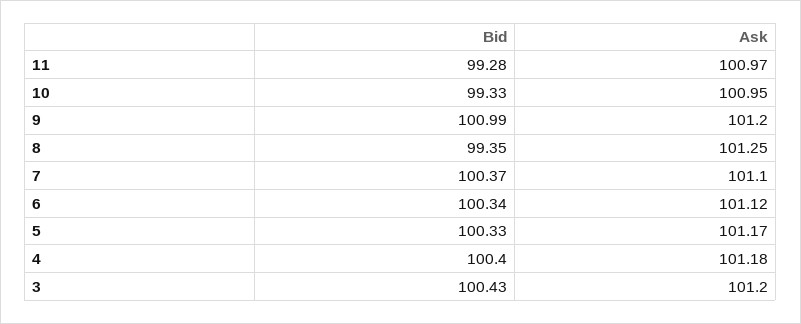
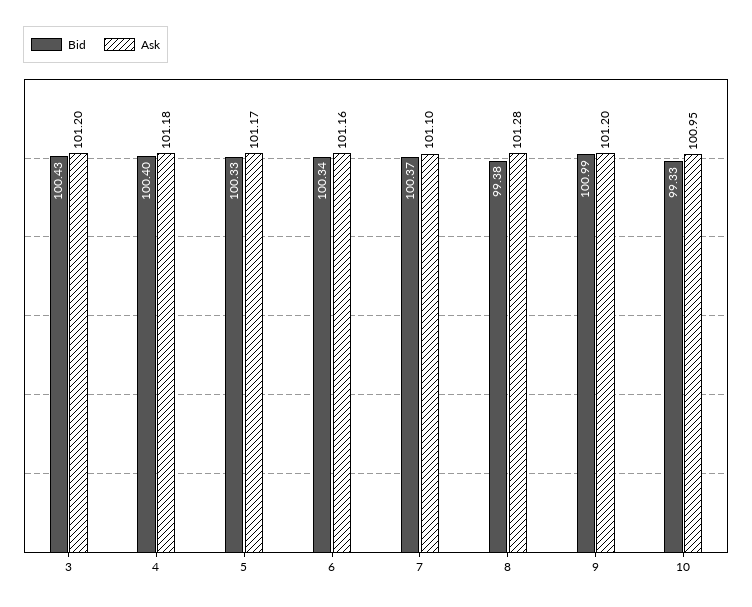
  {
    "Bid": {
-     "11": 99.28,
      "10": 99.33,
      "9": 100.99,
-     "8": 99.35,
+     "8": 99.38,
      "7": 100.37,
      "6": 100.34,
      "5": 100.33,
      "4": 100.4,
      "3": 100.43
    },
    "Ask": {
-     "11": 100.97,
      "10": 100.95,
      "9": 101.2,
-     "8": 101.25,
+     "8": 101.28,
      "7": 101.1,
-     "6": 101.12,
+     "6": 101.16,
      "5": 101.17,
      "4": 101.18,
      "3": 101.2
    }
  }

